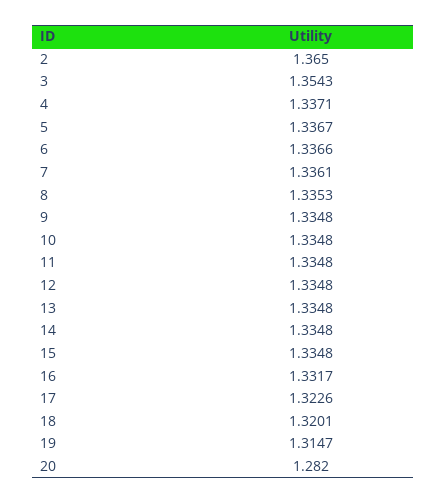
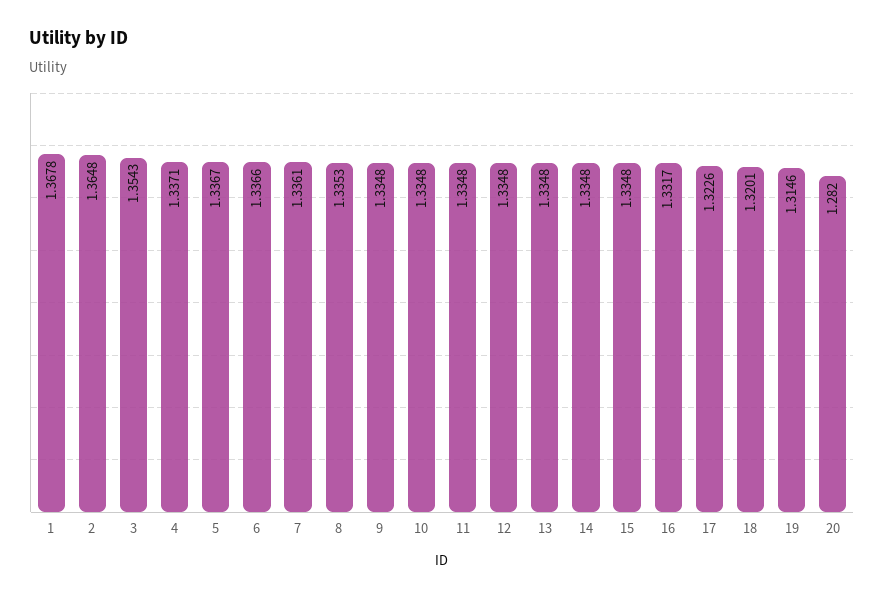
  {
-   "2": 1.365,
+   "2": 1.3648,
    "3": 1.3543,
    "4": 1.3371,
    "5": 1.3367,
    "6": 1.3366,
    "7": 1.3361,
    "8": 1.3353,
    "9": 1.3348,
    "10": 1.3348,
    "11": 1.3348,
    "12": 1.3348,
    "13": 1.3348,
    "14": 1.3348,
    "15": 1.3348,
    "16": 1.3317,
    "17": 1.3226,
    "18": 1.3201,
-   "19": 1.3147,
+   "19": 1.3146,
-   "20": 1.282
+   "20": 1.282,
+   "1": 1.3678
  }

